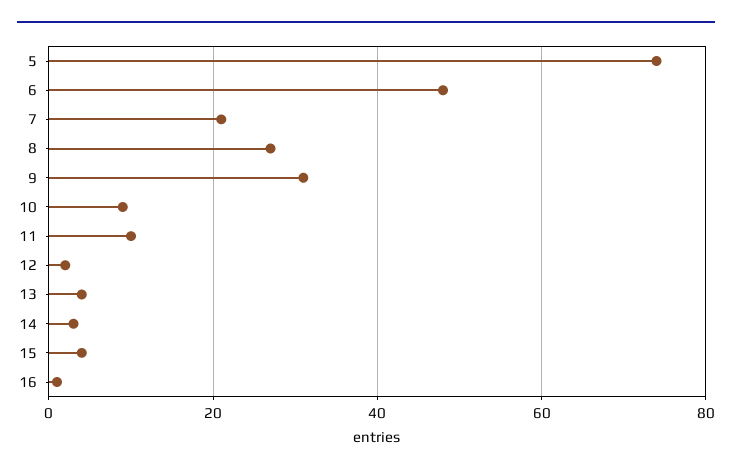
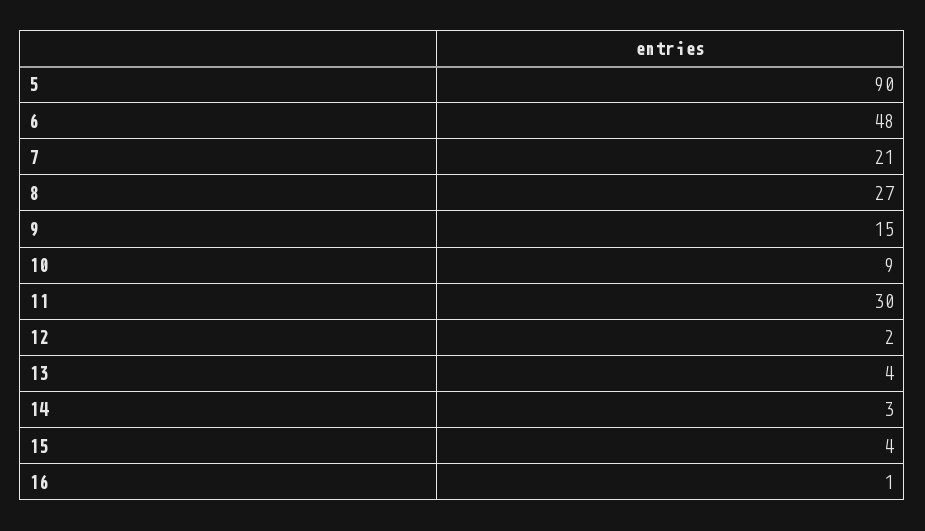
  {
-   "5": 75,
+   "5": 90,
    "6": 48,
    "7": 21,
    "8": 27,
-   "9": 30,
+   "9": 15,
    "10": 9,
-   "11": 10,
+   "11": 30,
    "12": 2,
    "13": 4,
    "14": 3,
    "15": 4,
    "16": 1
  }

